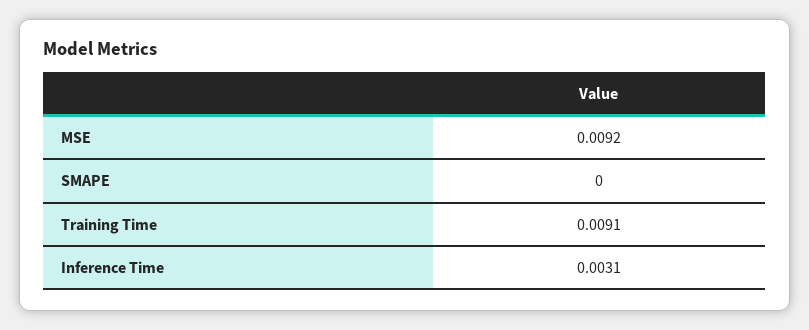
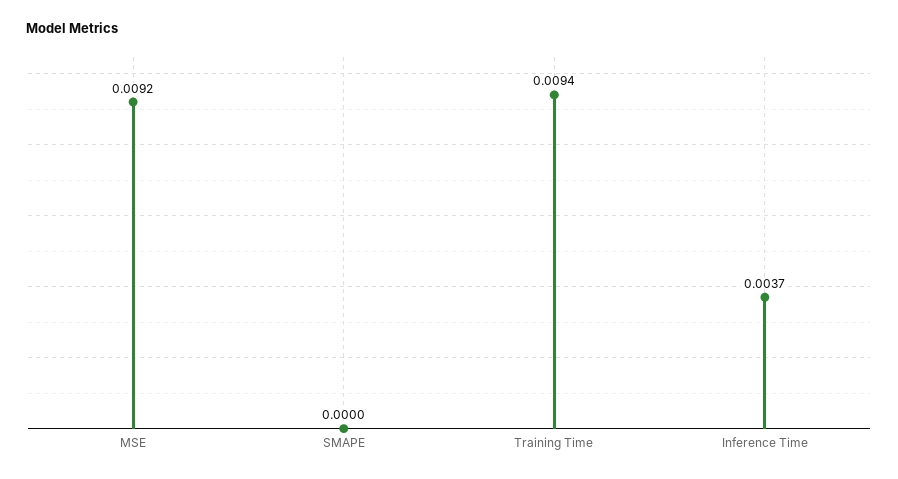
  {
    "MSE": 0.0092,
    "SMAPE": 0,
-   "Training Time": 0.0091,
+   "Training Time": 0.0094,
-   "Inference Time": 0.0031
+   "Inference Time": 0.0037
  }

